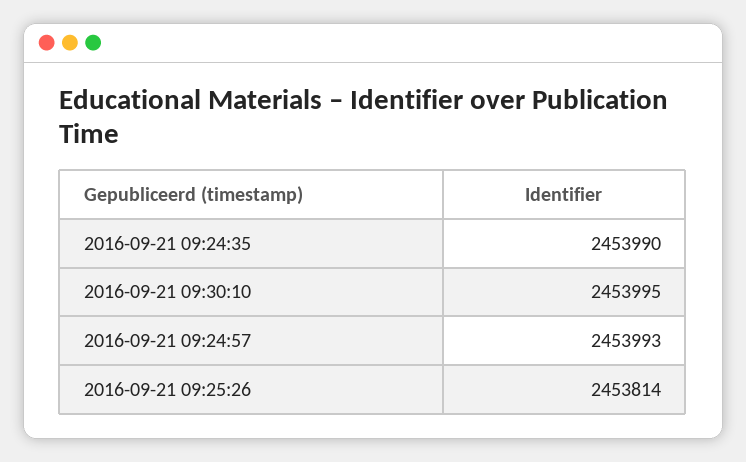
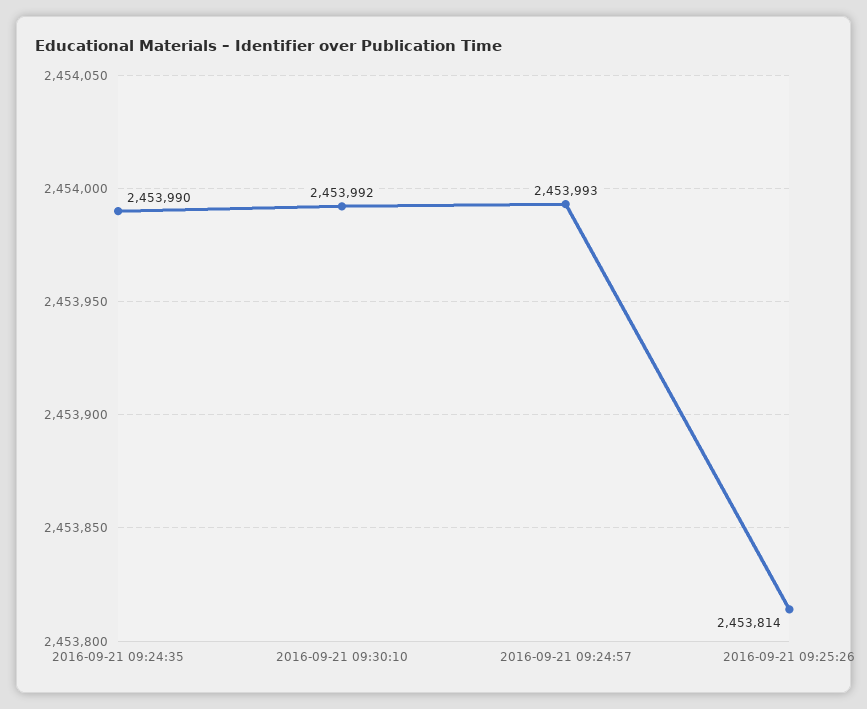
  {
    "2016-09-21 09:24:35": 2453990,
-   "2016-09-21 09:30:10": 2453995,
+   "2016-09-21 09:30:10": 2453992,
    "2016-09-21 09:24:57": 2453993,
    "2016-09-21 09:25:26": 2453814
  }

